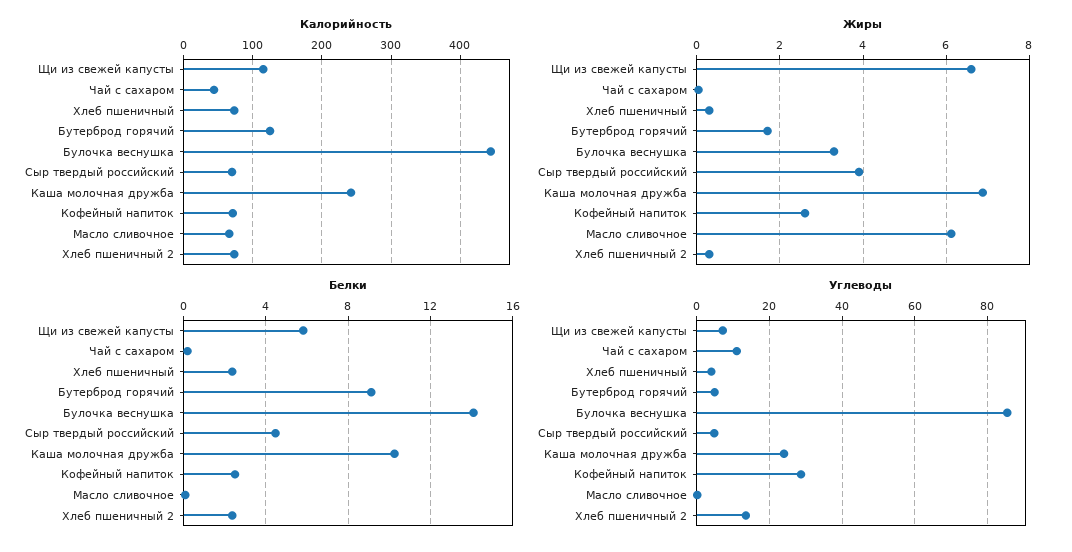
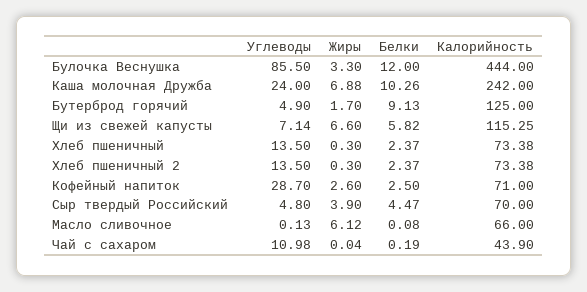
  {
    "Калорийность": {
      "Щи из свежей капусты": 115.25,
      "Чай с сахаром": 43.9,
      "Хлеб пшеничный": 73.38,
      "Бутерброд горячий": 125,
      "Булочка веснушка": 444,
      "Сыр твердый российский": 70,
      "Каша молочная дружба": 242,
      "Кофейный напиток": 71,
      "Масло сливочное": 66,
      "Хлеб пшеничный 2": 73.38
    },
    "Жиры": {
      "Щи из свежей капусты": 6.6,
      "Чай с сахаром": 0.04,
      "Хлеб пшеничный": 0.3,
      "Бутерброд горячий": 1.7,
      "Булочка веснушка": 3.3,
      "Сыр твердый российский": 3.9,
      "Каша молочная дружба": 6.88,
      "Кофейный напиток": 2.6,
      "Масло сливочное": 6.12,
      "Хлеб пшеничный 2": 0.3
    },
    "Белки": {
      "Щи из свежей капусты": 5.82,
      "Чай с сахаром": 0.19,
      "Хлеб пшеничный": 2.37,
      "Бутерброд горячий": 9.13,
-     "Булочка веснушка": 14,
+     "Булочка веснушка": 12,
      "Сыр твердый российский": 4.47,
      "Каша молочная дружба": 10.26,
      "Кофейный напиток": 2.5,
      "Масло сливочное": 0.08,
      "Хлеб пшеничный 2": 2.37
    },
    "Углеводы": {
      "Щи из свежей капусты": 7.14,
      "Чай с сахаром": 10.98,
-     "Хлеб пшеничный": 4,
+     "Хлеб пшеничный": 13.5,
      "Бутерброд горячий": 4.9,
      "Булочка веснушка": 85.5,
      "Сыр твердый российский": 4.8,
      "Каша молочная дружба": 24,
      "Кофейный напиток": 28.7,
      "Масло сливочное": 0.13,
      "Хлеб пшеничный 2": 13.5
    }
  }

